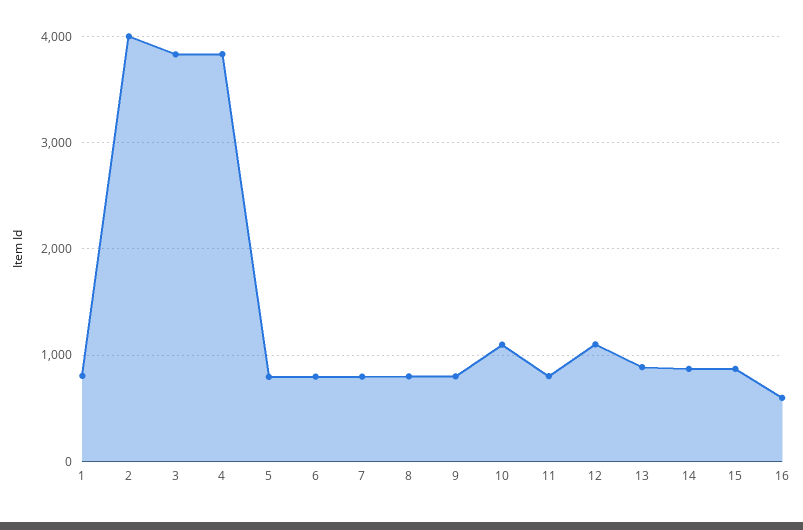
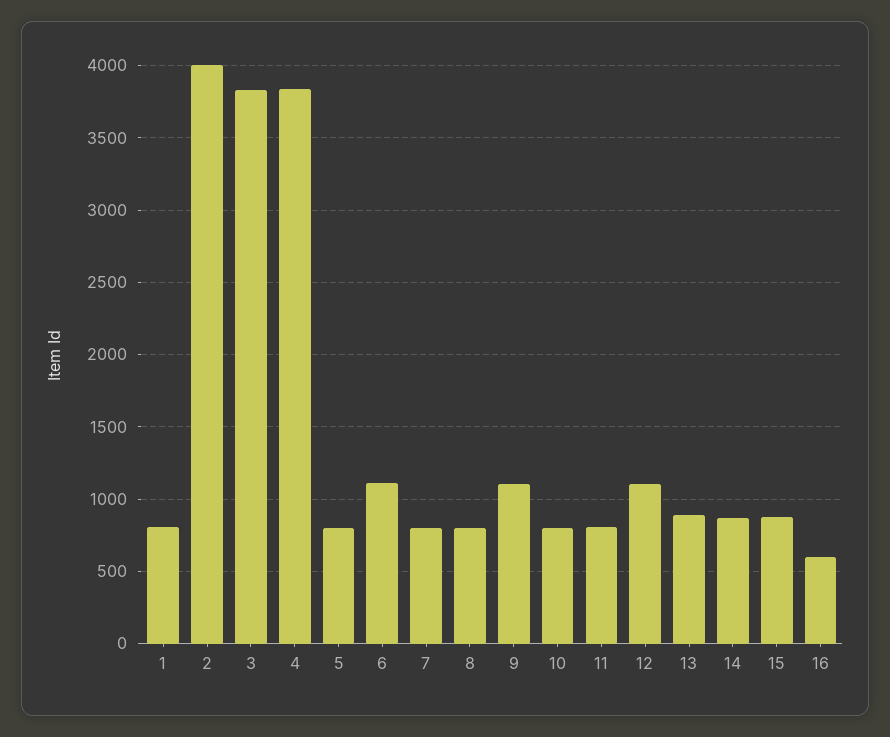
  {
    "1": 800,
    "2": 4000,
    "3": 3850,
    "4": 3850,
    "5": 800,
-   "6": 800,
+   "6": 1100,
    "7": 800,
    "8": 800,
-   "9": 800,
+   "9": 1100,
-   "10": 1100,
+   "10": 800,
    "11": 800,
    "12": 1100,
    "13": 900,
    "14": 850,
    "15": 850,
    "16": 600
  }

